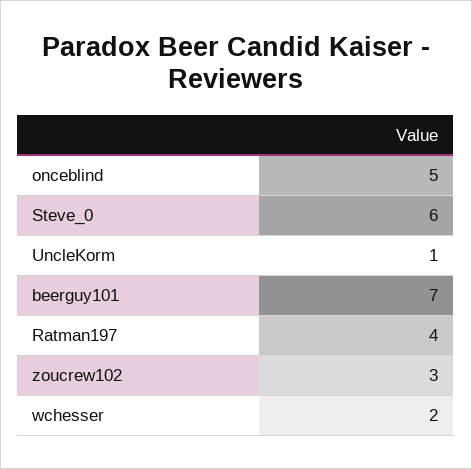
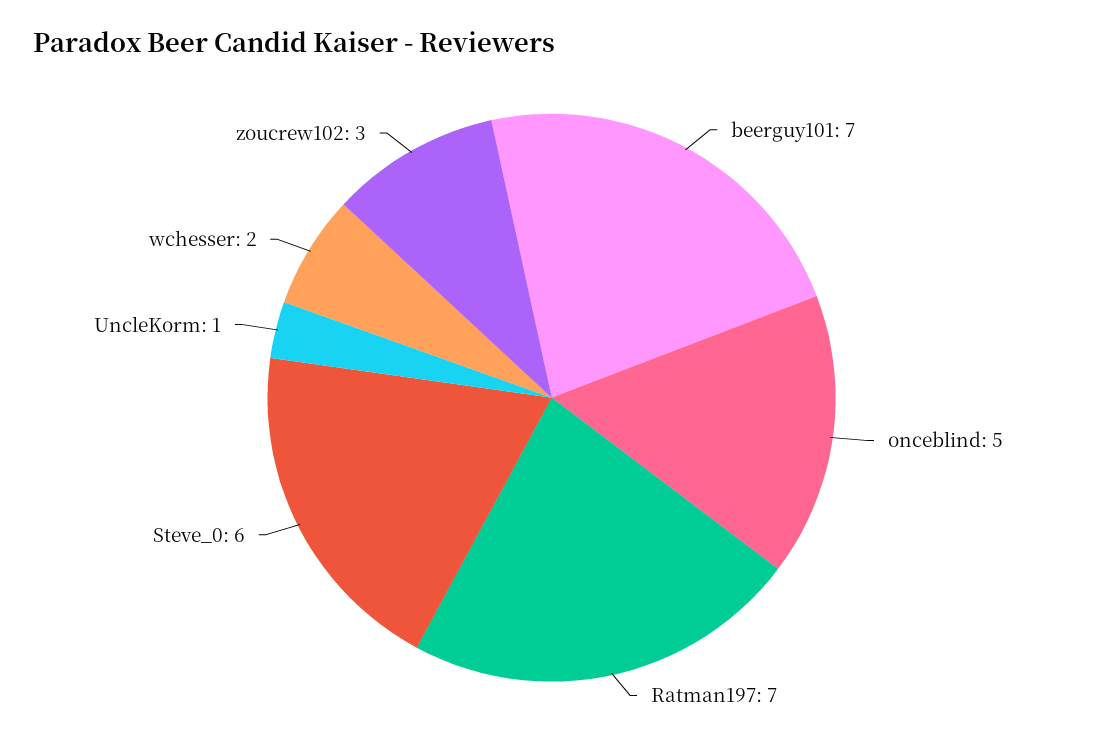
  {
    "onceblind": 5,
    "Steve_0": 6,
    "UncleKorm": 1,
    "beerguy101": 7,
-   "Ratman197": 4,
+   "Ratman197": 7,
    "zoucrew102": 3,
    "wchesser": 2
  }

